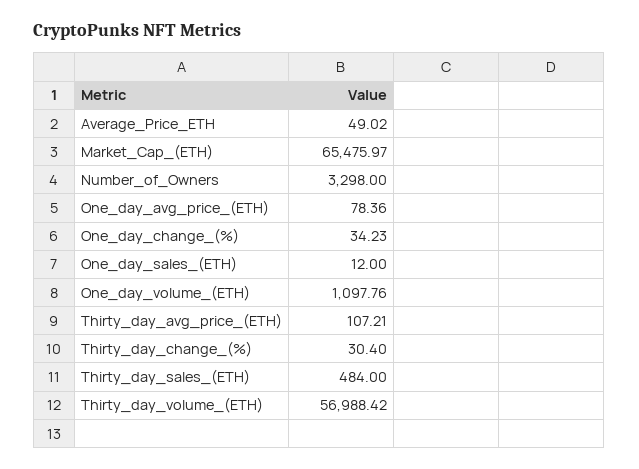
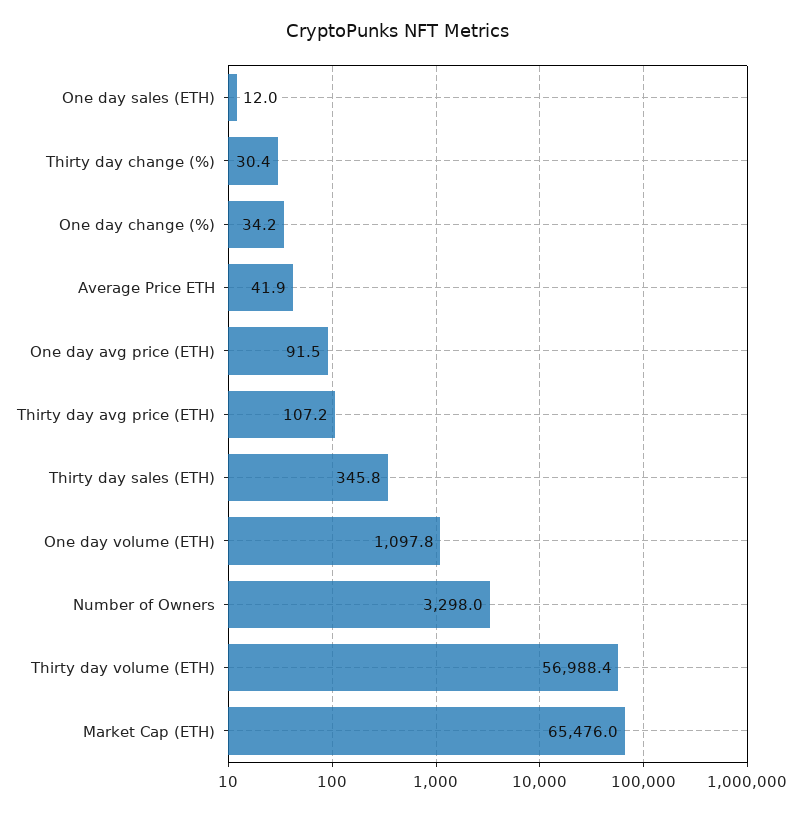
  {
-   "Average_Price_ETH": 49.02,
+   "Average_Price_ETH": 41.9,
    "Market_Cap_(ETH)": 65475.97,
    "Number_of_Owners": 3298,
-   "One_day_avg_price_(ETH)": 78.36,
+   "One_day_avg_price_(ETH)": 91.5,
    "One_day_change_(%)": 34.23,
    "One_day_sales_(ETH)": 12,
    "One_day_volume_(ETH)": 1097.76,
    "Thirty_day_avg_price_(ETH)": 107.21,
    "Thirty_day_change_(%)": 30.4,
-   "Thirty_day_sales_(ETH)": 484,
+   "Thirty_day_sales_(ETH)": 345.8,
    "Thirty_day_volume_(ETH)": 56988.42
  }

